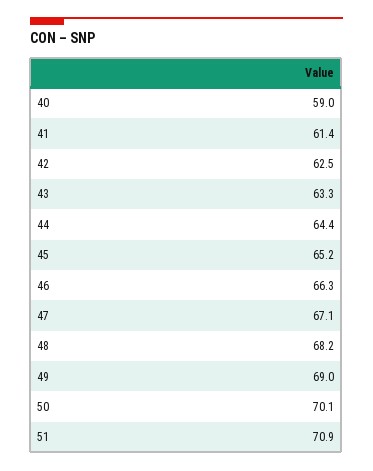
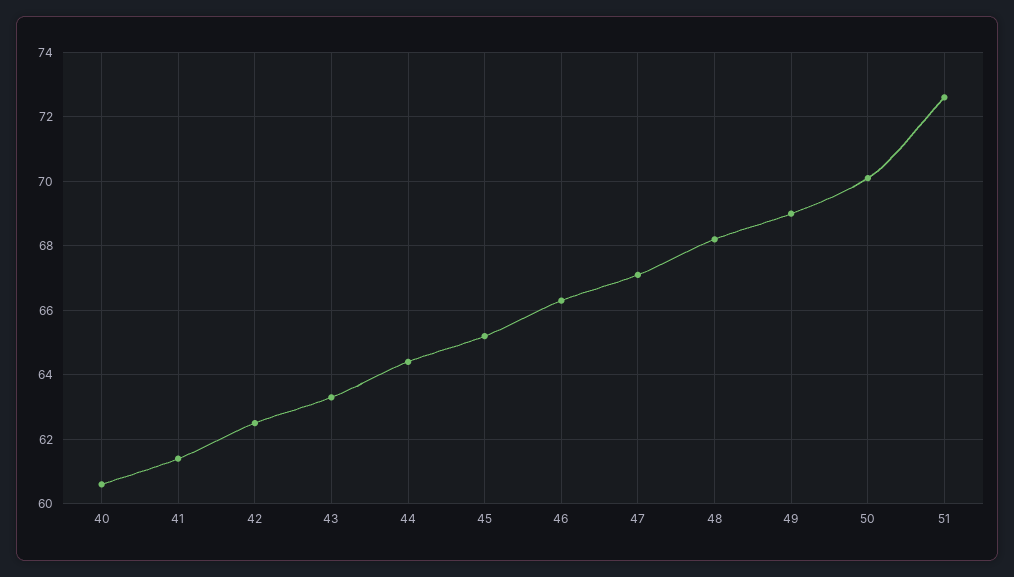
  {
-   "40": 59,
+   "40": 60.5,
    "41": 61.4,
    "42": 62.5,
    "43": 63.3,
    "44": 64.4,
    "45": 65.2,
    "46": 66.3,
    "47": 67.1,
    "48": 68.2,
    "49": 69,
    "50": 70.1,
-   "51": 70.9
+   "51": 72.5
  }

